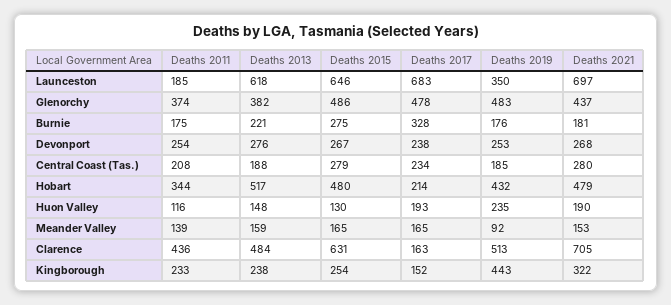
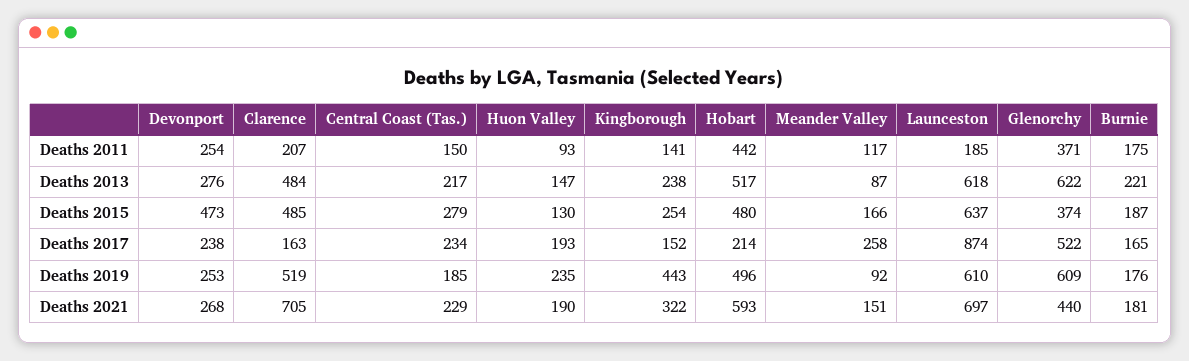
  {
    "Deaths 2011": {
      "Launceston": 185,
-     "Glenorchy": 374,
+     "Glenorchy": 371,
      "Burnie": 175,
      "Devonport": 254,
-     "Central Coast (Tas.)": 208,
+     "Central Coast (Tas.)": 150,
-     "Hobart": 344,
+     "Hobart": 442,
-     "Huon Valley": 116,
+     "Huon Valley": 93,
-     "Meander Valley": 139,
+     "Meander Valley": 117,
-     "Clarence": 436,
+     "Clarence": 207,
-     "Kingborough": 233
+     "Kingborough": 141
    },
    "Deaths 2013": {
      "Launceston": 618,
-     "Glenorchy": 382,
+     "Glenorchy": 622,
      "Burnie": 221,
      "Devonport": 276,
-     "Central Coast (Tas.)": 188,
+     "Central Coast (Tas.)": 217,
      "Hobart": 517,
-     "Huon Valley": 148,
+     "Huon Valley": 147,
-     "Meander Valley": 159,
+     "Meander Valley": 87,
      "Clarence": 484,
      "Kingborough": 238
    },
    "Deaths 2015": {
-     "Launceston": 646,
+     "Launceston": 637,
-     "Glenorchy": 486,
+     "Glenorchy": 374,
-     "Burnie": 275,
+     "Burnie": 187,
-     "Devonport": 267,
+     "Devonport": 473,
      "Central Coast (Tas.)": 279,
      "Hobart": 480,
      "Huon Valley": 130,
-     "Meander Valley": 165,
+     "Meander Valley": 166,
-     "Clarence": 631,
+     "Clarence": 485,
      "Kingborough": 254
    },
    "Deaths 2017": {
-     "Launceston": 683,
+     "Launceston": 874,
-     "Glenorchy": 478,
+     "Glenorchy": 522,
-     "Burnie": 328,
+     "Burnie": 165,
      "Devonport": 238,
      "Central Coast (Tas.)": 234,
      "Hobart": 214,
      "Huon Valley": 193,
-     "Meander Valley": 165,
+     "Meander Valley": 258,
      "Clarence": 163,
      "Kingborough": 152
    },
    "Deaths 2019": {
-     "Launceston": 350,
+     "Launceston": 610,
-     "Glenorchy": 483,
+     "Glenorchy": 609,
      "Burnie": 176,
      "Devonport": 253,
      "Central Coast (Tas.)": 185,
-     "Hobart": 432,
+     "Hobart": 496,
      "Huon Valley": 235,
      "Meander Valley": 92,
-     "Clarence": 513,
+     "Clarence": 519,
      "Kingborough": 443
    },
    "Deaths 2021": {
      "Launceston": 697,
-     "Glenorchy": 437,
+     "Glenorchy": 440,
      "Burnie": 181,
      "Devonport": 268,
-     "Central Coast (Tas.)": 280,
+     "Central Coast (Tas.)": 229,
-     "Hobart": 479,
+     "Hobart": 593,
      "Huon Valley": 190,
-     "Meander Valley": 153,
+     "Meander Valley": 151,
      "Clarence": 705,
      "Kingborough": 322
    }
  }

